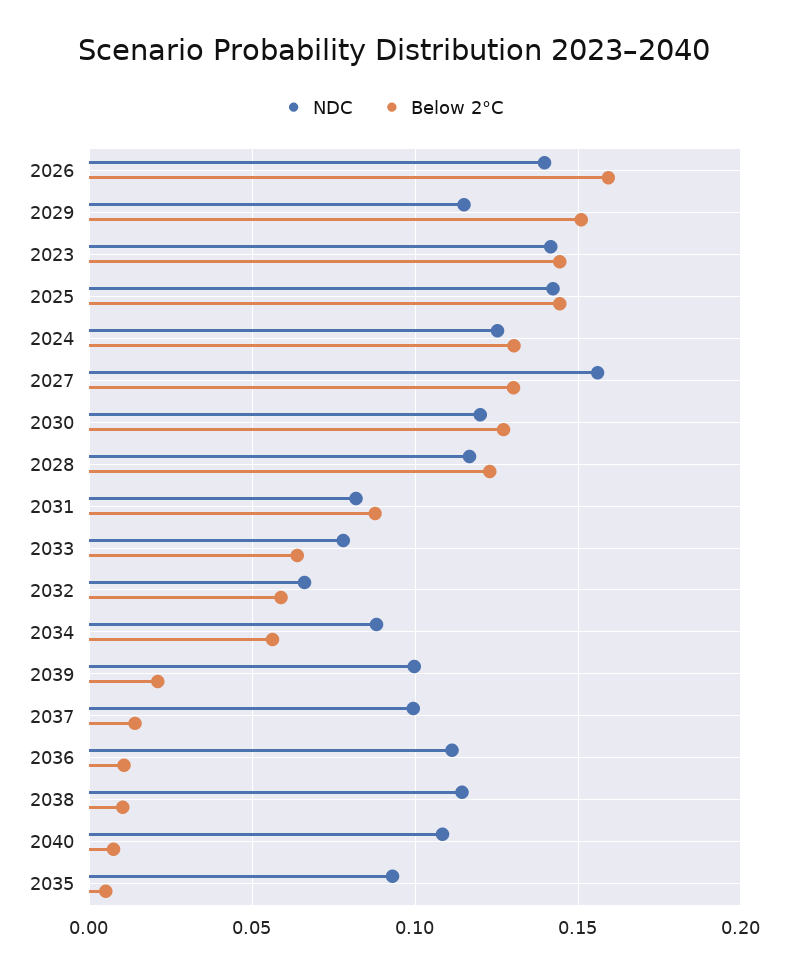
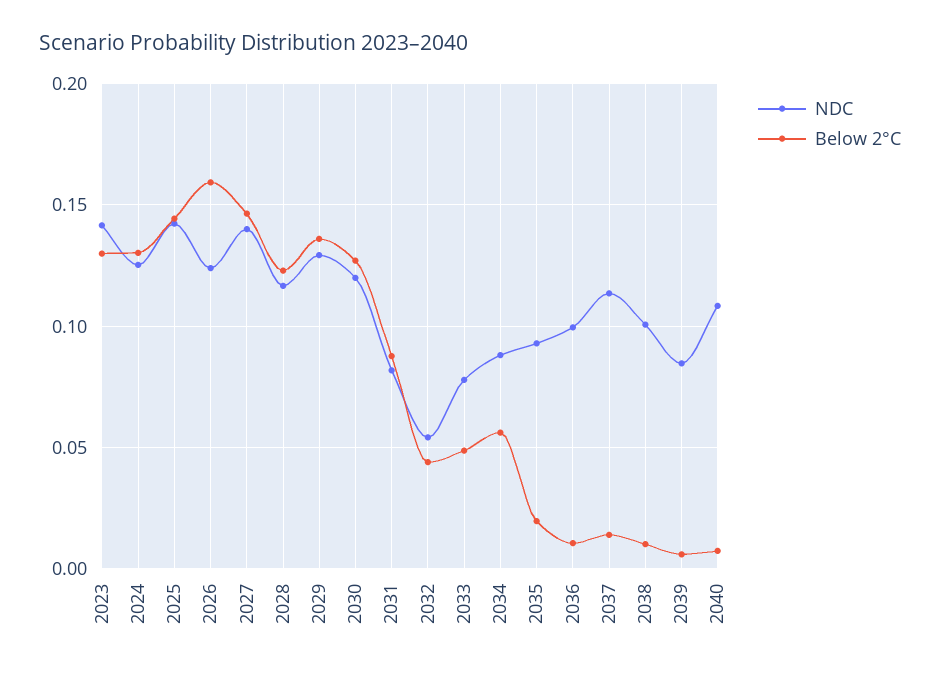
  {
    "NDC": {
-     "2026": 0.14,
+     "2026": 0.125,
-     "2029": 0.115,
+     "2029": 0.13,
      "2023": 0.14,
      "2025": 0.14,
      "2024": 0.125,
-     "2027": 0.155,
+     "2027": 0.14,
      "2030": 0.12,
      "2028": 0.115,
      "2031": 0.08,
      "2033": 0.08,
-     "2032": 0.065,
+     "2032": 0.055,
      "2034": 0.09,
-     "2039": 0.1,
+     "2039": 0.085,
-     "2037": 0.1,
+     "2037": 0.115,
-     "2036": 0.11,
+     "2036": 0.1,
-     "2038": 0.115,
+     "2038": 0.1,
      "2040": 0.11,
      "2035": 0.095
    },
    "Below 2°C": {
      "2026": 0.16,
-     "2029": 0.15,
+     "2029": 0.135,
-     "2023": 0.145,
+     "2023": 0.13,
      "2025": 0.145,
      "2024": 0.13,
-     "2027": 0.13,
+     "2027": 0.145,
      "2030": 0.125,
      "2028": 0.125,
      "2031": 0.09,
-     "2033": 0.065,
+     "2033": 0.05,
-     "2032": 0.06,
+     "2032": 0.045,
      "2034": 0.055,
-     "2039": 0.02,
+     "2039": 0.005,
      "2037": 0.015,
      "2036": 0.01,
      "2038": 0.01,
      "2040": 0.005,
-     "2035": 0.005
+     "2035": 0.02
    }
  }

